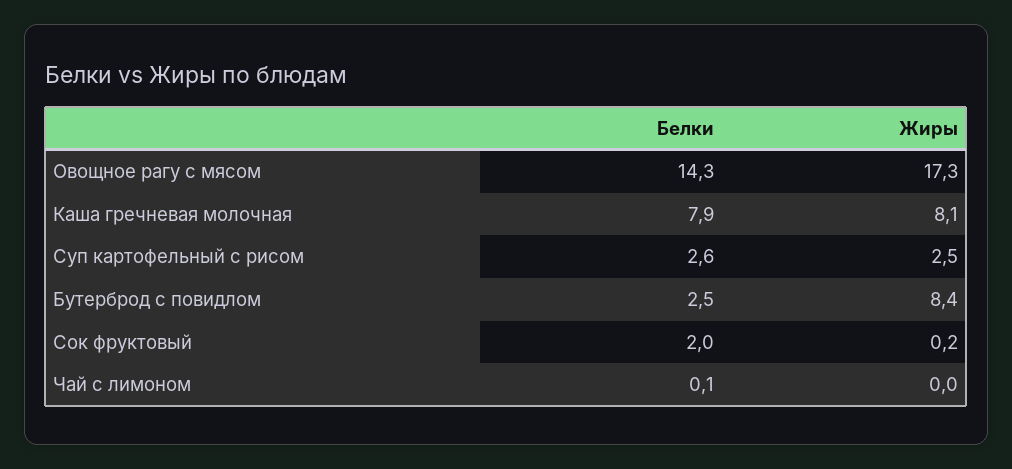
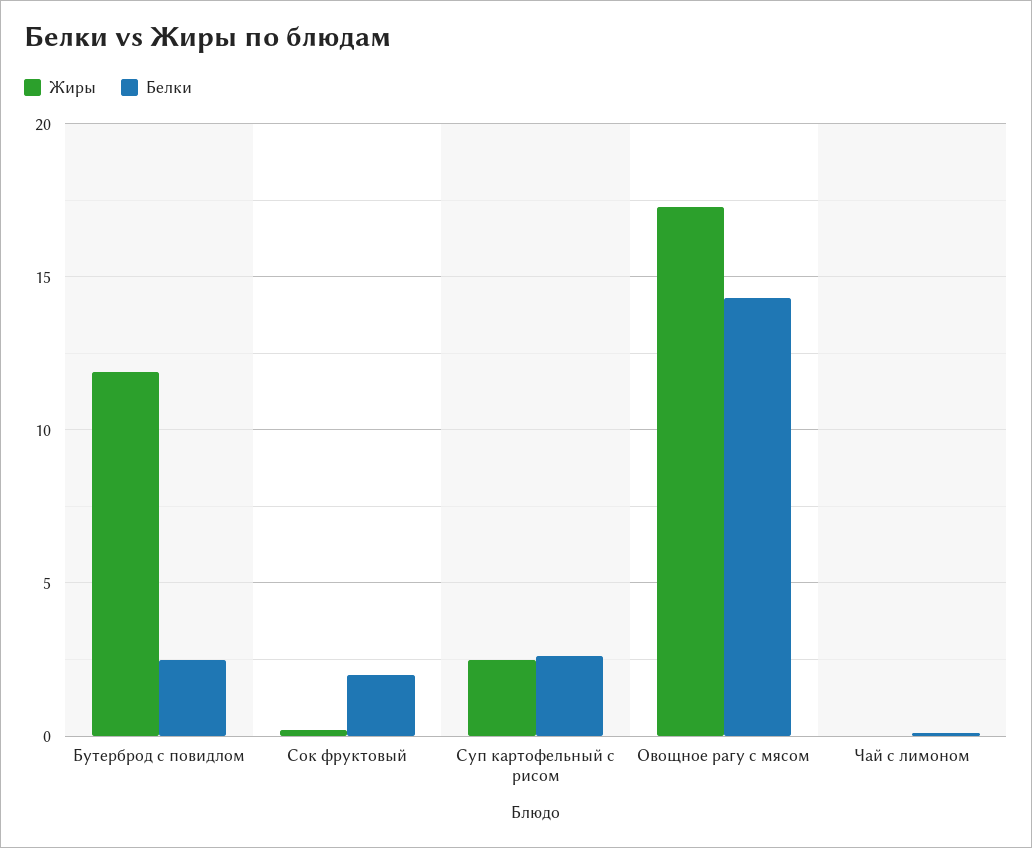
  {
    "Белки": {
      "Овощное рагу с мясом": 14.3,
-     "Каша гречневая молочная": 7.9,
      "Суп картофельный с рисом": 2.6,
      "Бутерброд с повидлом": 2.5,
      "Сок фруктовый": 2,
      "Чай с лимоном": 0.1
    },
    "Жиры": {
      "Овощное рагу с мясом": 17.3,
-     "Каша гречневая молочная": 8.1,
      "Суп картофельный с рисом": 2.5,
-     "Бутерброд с повидлом": 8.4,
+     "Бутерброд с повидлом": 12,
      "Сок фруктовый": 0.2,
      "Чай с лимоном": 0
    }
  }

